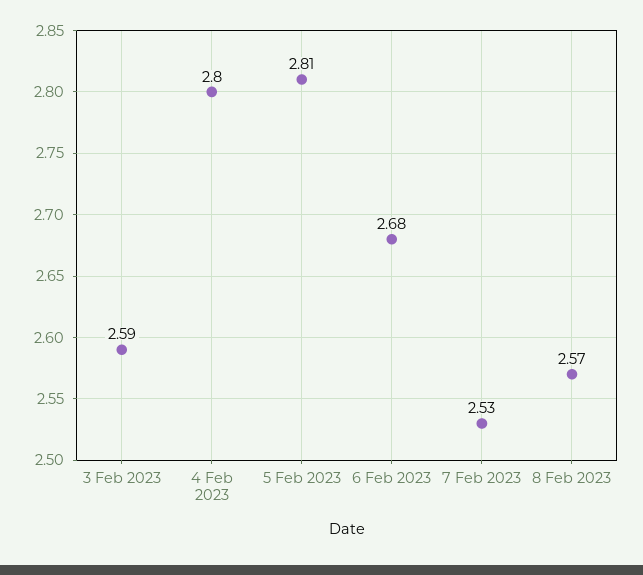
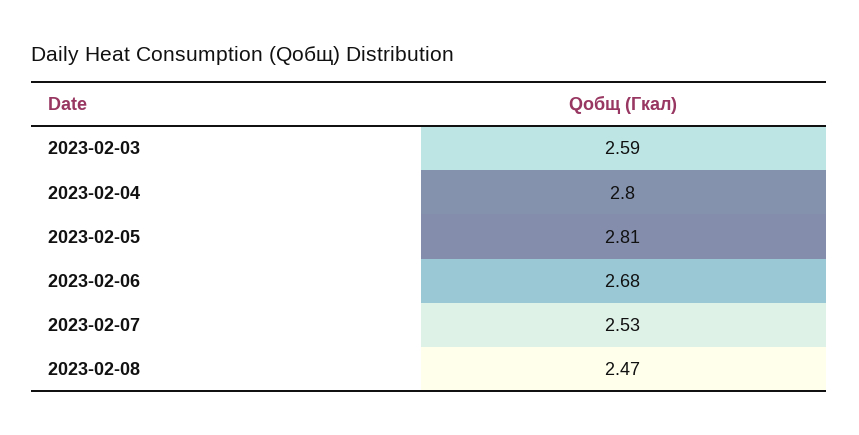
  {
    "3 Feb 2023": 2.59,
    "4 Feb 2023": 2.8,
    "5 Feb 2023": 2.81,
    "6 Feb 2023": 2.68,
    "7 Feb 2023": 2.53,
-   "8 Feb 2023": 2.57
+   "8 Feb 2023": 2.47
  }

